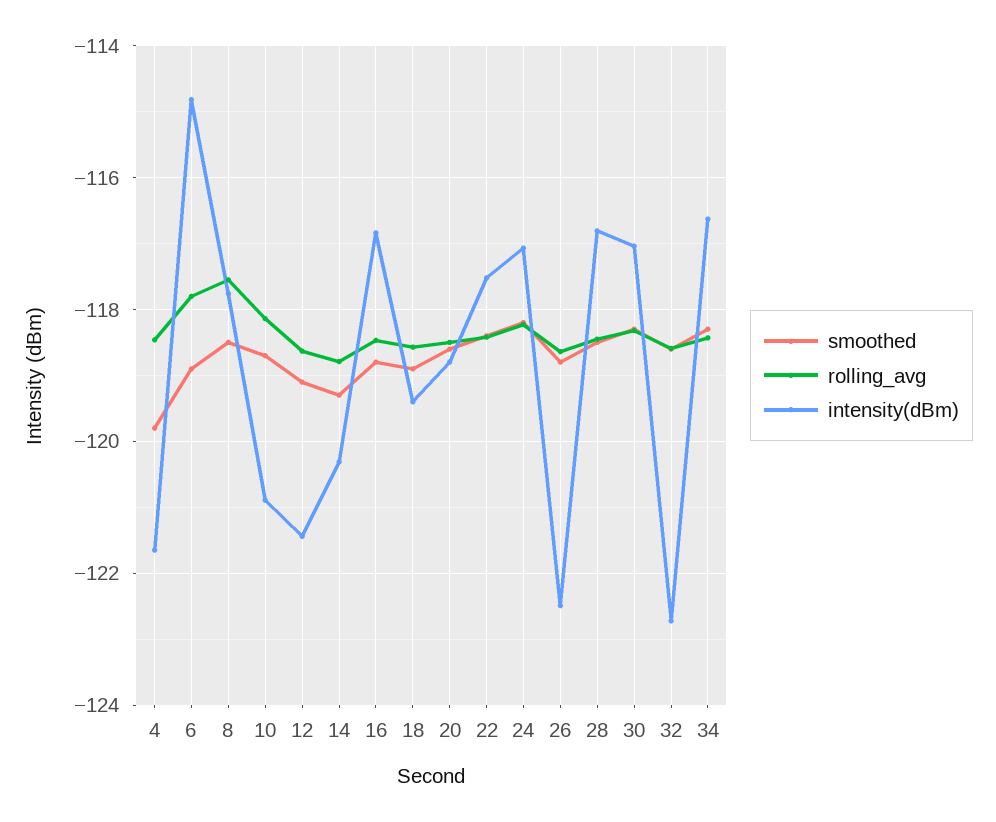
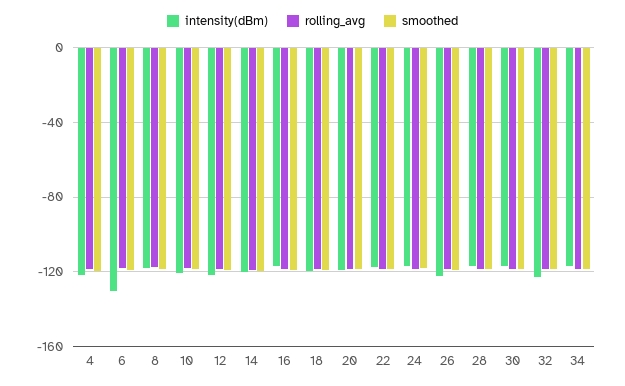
  {
    "smoothed": {
      "4": -119.8,
      "6": -119,
      "8": -118.6,
      "10": -118.8,
      "12": -119.2,
      "14": -119.4,
      "16": -118.8,
      "18": -119,
      "20": -118.6,
      "22": -118.4,
      "24": -118.2,
      "26": -118.8,
      "28": -118.6,
      "30": -118.4,
      "32": -118.6,
      "34": -118.4
    },
    "rolling_avg": {
      "4": -118.4,
      "6": -117.8,
      "8": -117.6,
      "10": -118.2,
      "12": -118.6,
      "14": -118.8,
      "16": -118.4,
      "18": -118.6,
      "20": -118.6,
      "22": -118.4,
      "24": -118.2,
      "26": -118.6,
      "28": -118.4,
      "30": -118.4,
      "32": -118.6,
      "34": -118.4
    },
    "intensity(dBm)": {
      "4": -121.6,
-     "6": -114.8,
+     "6": -130,
      "8": -117.8,
      "10": -120.8,
      "12": -121.4,
      "14": -120.4,
      "16": -116.8,
      "18": -119.4,
      "20": -118.8,
      "22": -117.6,
      "24": -117,
      "26": -122.4,
      "28": -116.8,
      "30": -117,
      "32": -122.8,
      "34": -116.6
    }
  }

